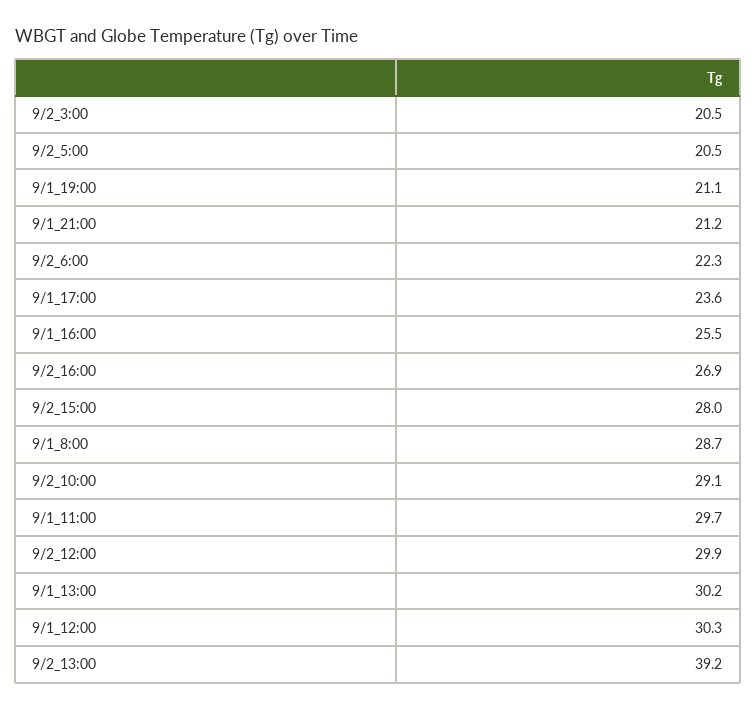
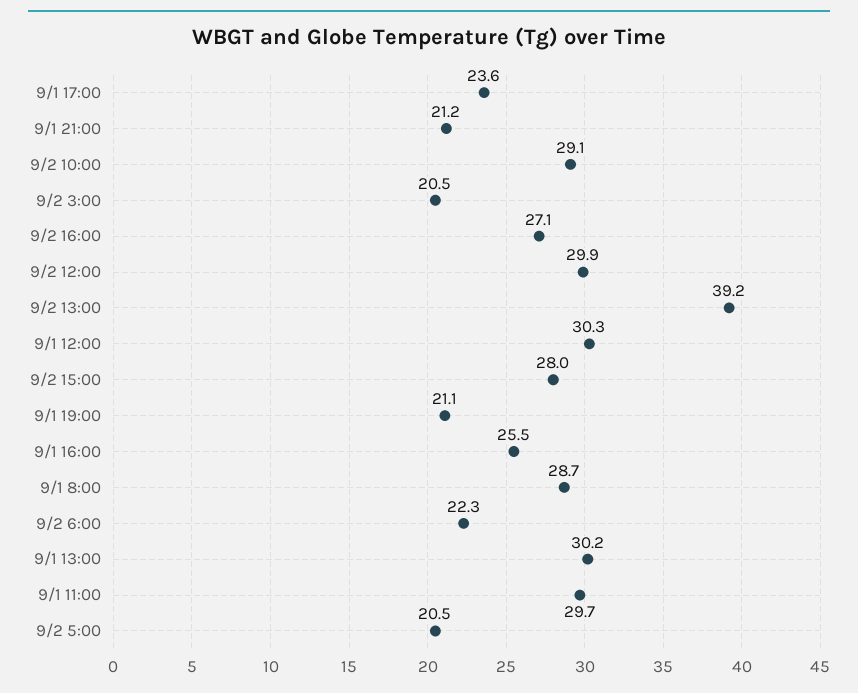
  {
    "9/2_3:00": 20.5,
    "9/2_5:00": 20.5,
    "9/1_19:00": 21.1,
    "9/1_21:00": 21.2,
    "9/2_6:00": 22.3,
    "9/1_17:00": 23.6,
    "9/1_16:00": 25.5,
-   "9/2_16:00": 26.9,
+   "9/2_16:00": 27.1,
    "9/2_15:00": 28,
    "9/1_8:00": 28.7,
    "9/2_10:00": 29.1,
    "9/1_11:00": 29.7,
    "9/2_12:00": 29.9,
    "9/1_13:00": 30.2,
    "9/1_12:00": 30.3,
    "9/2_13:00": 39.2
  }

